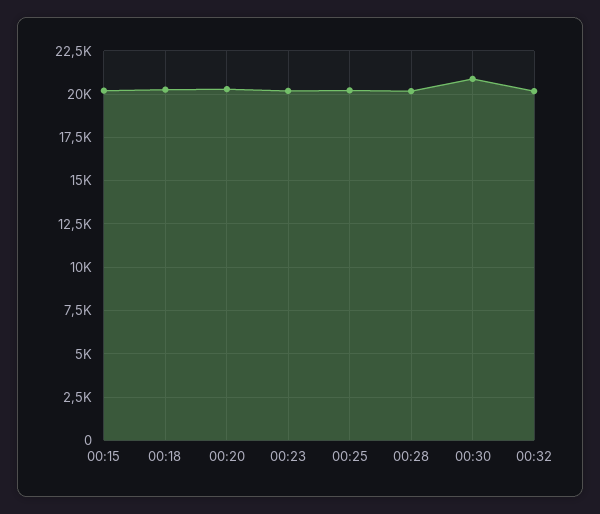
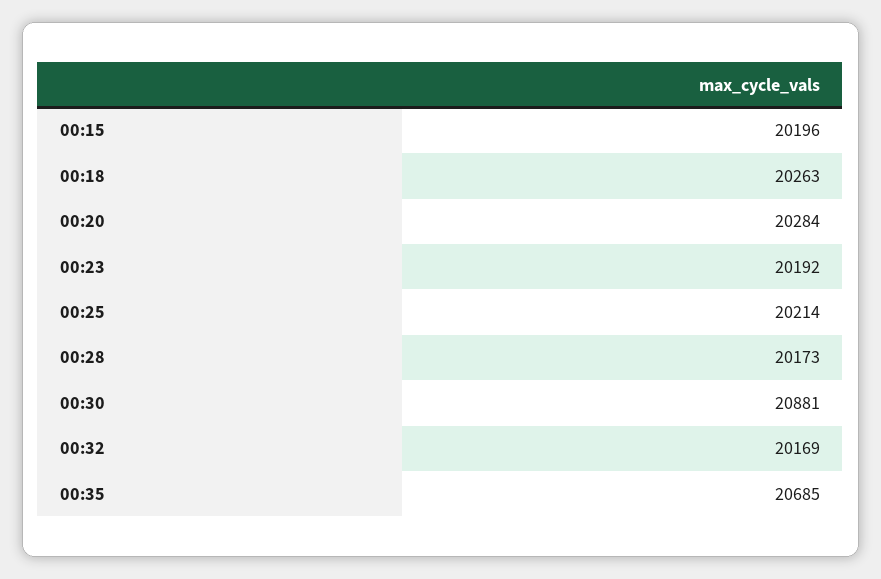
  {
    "00:15": 20196,
    "00:18": 20263,
    "00:20": 20284,
    "00:23": 20192,
    "00:25": 20214,
    "00:28": 20173,
    "00:30": 20881,
-   "00:32": 20169
+   "00:32": 20169,
+   "00:35": 20685
  }

